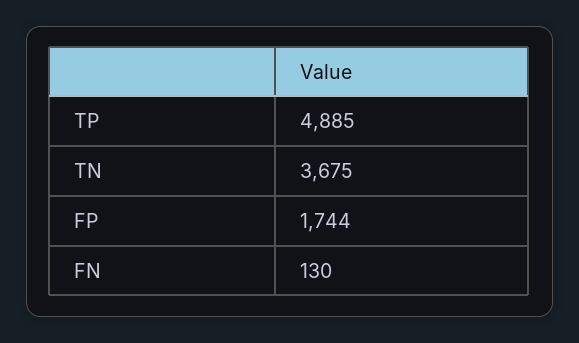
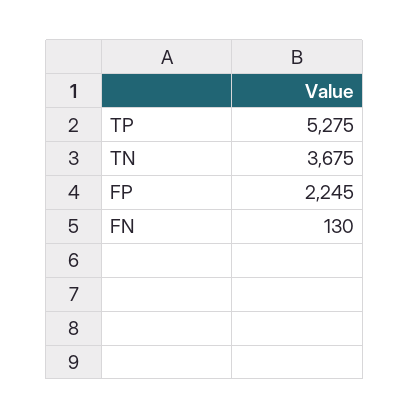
  {
-   "TP": 4885,
+   "TP": 5275,
    "TN": 3675,
-   "FP": 1744,
+   "FP": 2245,
    "FN": 130
  }

